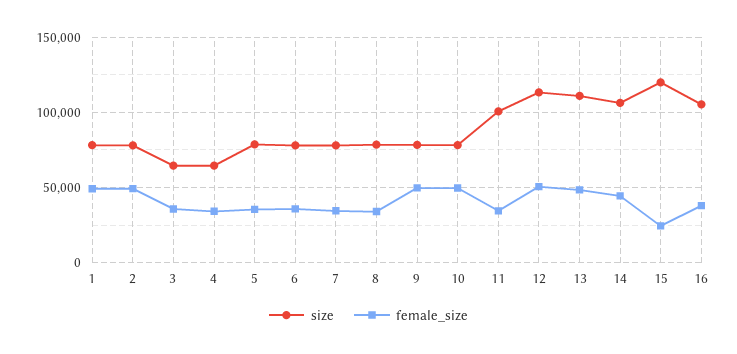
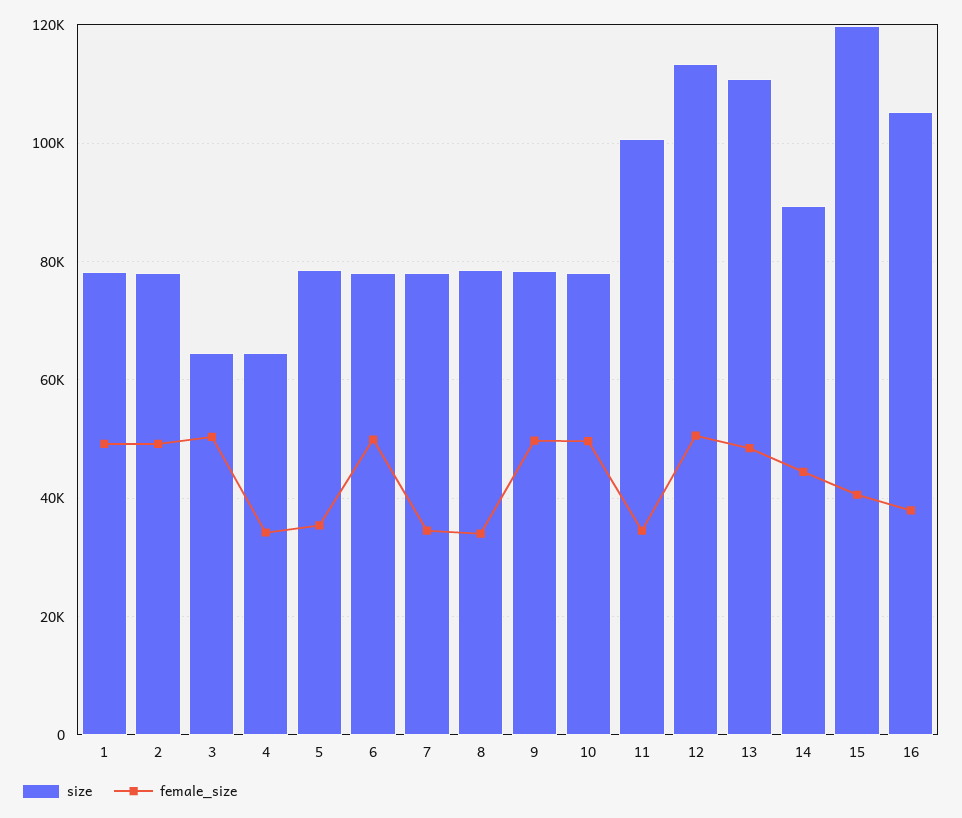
  {
    "size": {
      "1": 78000,
      "2": 78000,
      "3": 64000,
      "4": 64000,
      "5": 78000,
      "6": 78000,
      "7": 78000,
      "8": 78000,
      "9": 78000,
      "10": 78000,
      "11": 100000,
      "12": 114000,
      "13": 110000,
-     "14": 105000,
+     "14": 90000,
      "15": 120000,
      "16": 106000
    },
    "female_size": {
      "1": 50000,
      "2": 50000,
-     "3": 35000,
+     "3": 50000,
      "4": 34000,
      "5": 36000,
-     "6": 35000,
+     "6": 50000,
      "7": 34000,
      "8": 34000,
      "9": 50000,
      "10": 50000,
      "11": 34000,
      "12": 50000,
      "13": 48000,
      "14": 44000,
-     "15": 25000,
+     "15": 40000,
      "16": 38000
    }
  }

